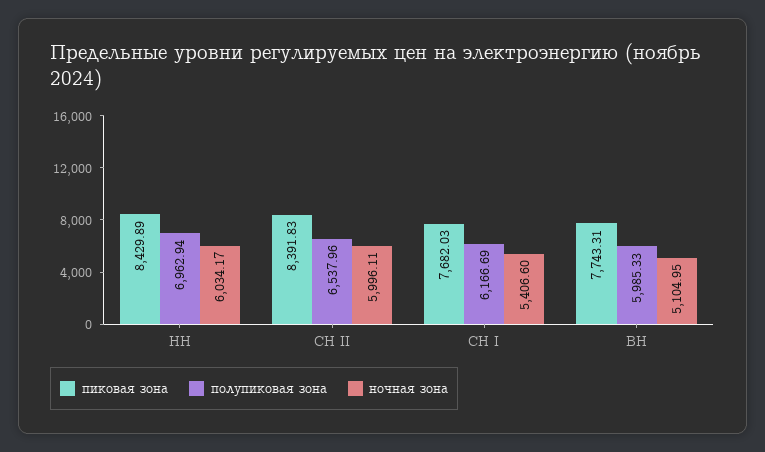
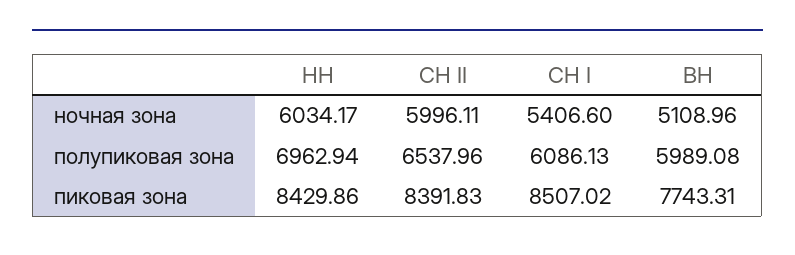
  {
    "пиковая зона": {
-     "НН": 8429.89,
+     "НН": 8429.86,
      "СН II": 8391.83,
-     "СН I": 7682.03,
+     "СН I": 8507.02,
      "ВН": 7743.31
    },
    "полупиковая зона": {
      "НН": 6962.94,
      "СН II": 6537.96,
-     "СН I": 6166.69,
+     "СН I": 6086.13,
-     "ВН": 5985.33
+     "ВН": 5989.08
    },
    "ночная зона": {
      "НН": 6034.17,
      "СН II": 5996.11,
      "СН I": 5406.6,
-     "ВН": 5104.95
+     "ВН": 5108.96
    }
  }

